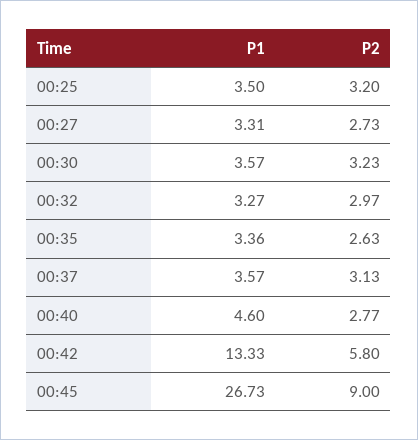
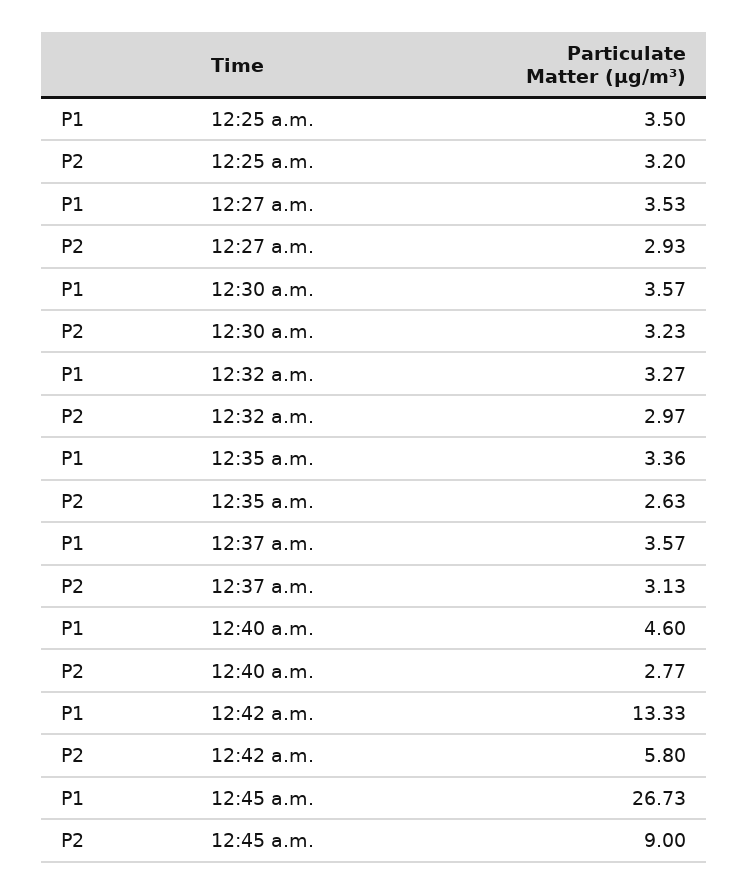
  {
    "P1": {
      "00:25": 3.5,
-     "00:27": 3.31,
+     "00:27": 3.53,
      "00:30": 3.57,
      "00:32": 3.27,
      "00:35": 3.36,
      "00:37": 3.57,
      "00:40": 4.6,
      "00:42": 13.33,
      "00:45": 26.73
    },
    "P2": {
      "00:25": 3.2,
-     "00:27": 2.73,
+     "00:27": 2.93,
      "00:30": 3.23,
      "00:32": 2.97,
      "00:35": 2.63,
      "00:37": 3.13,
      "00:40": 2.77,
      "00:42": 5.8,
      "00:45": 9
    }
  }

